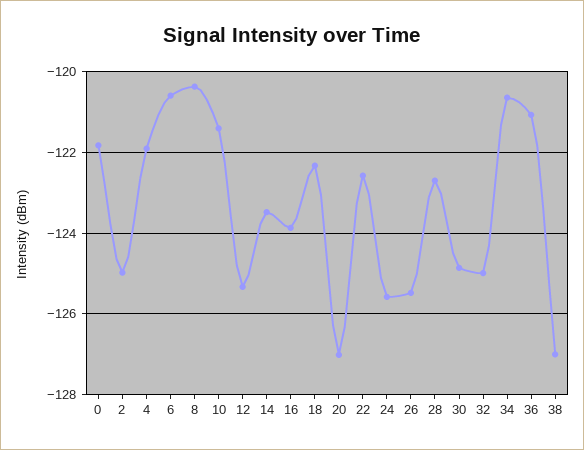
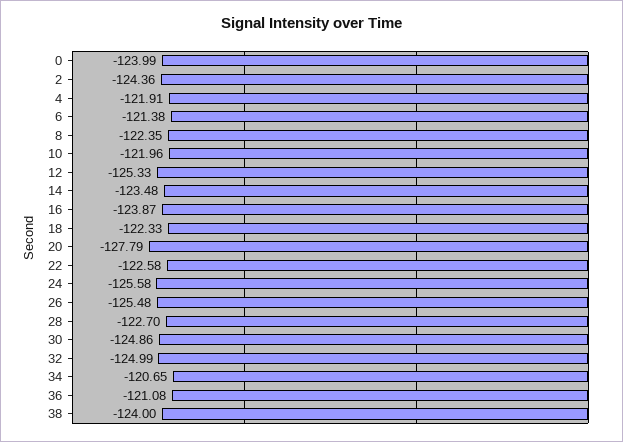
  {
-   "0": -121.8,
+   "0": -123.99,
-   "2": -125,
+   "2": -124.36,
    "4": -121.91,
-   "6": -120.6,
+   "6": -121.38,
-   "8": -120.4,
+   "8": -122.35,
-   "10": -121.4,
+   "10": -121.96,
    "12": -125.33,
    "14": -123.48,
    "16": -123.87,
    "18": -122.33,
-   "20": -127,
+   "20": -127.79,
    "22": -122.58,
    "24": -125.58,
    "26": -125.48,
    "28": -122.7,
    "30": -124.86,
    "32": -124.99,
    "34": -120.65,
    "36": -121.08,
-   "38": -127
+   "38": -124
  }

